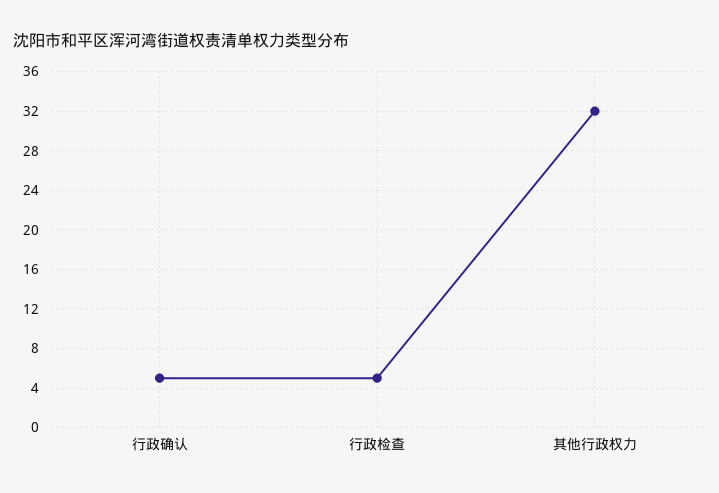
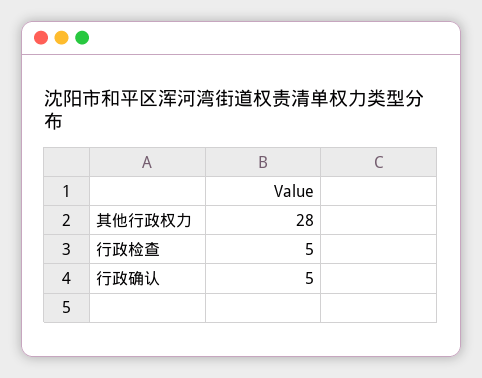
  {
    "行政确认": 5,
    "行政检查": 5,
-   "其他行政权力": 32
+   "其他行政权力": 28
  }

